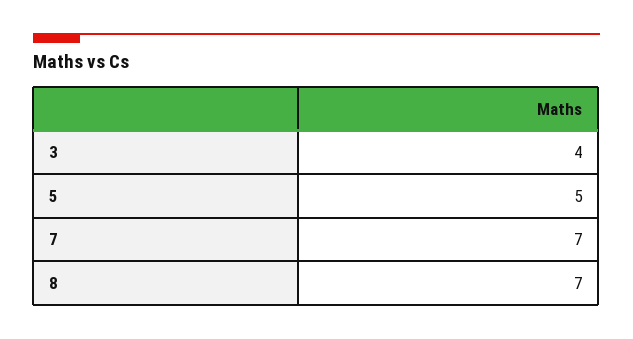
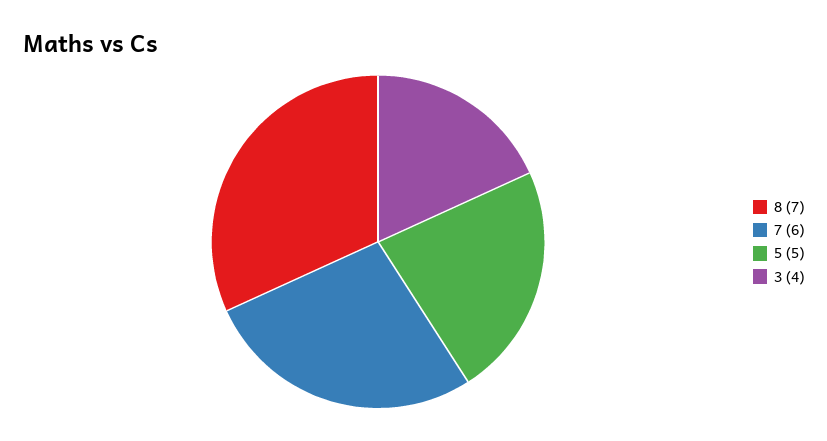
  {
    "3": 4,
    "5": 5,
-   "7": 7,
+   "7": 6,
    "8": 7
  }

